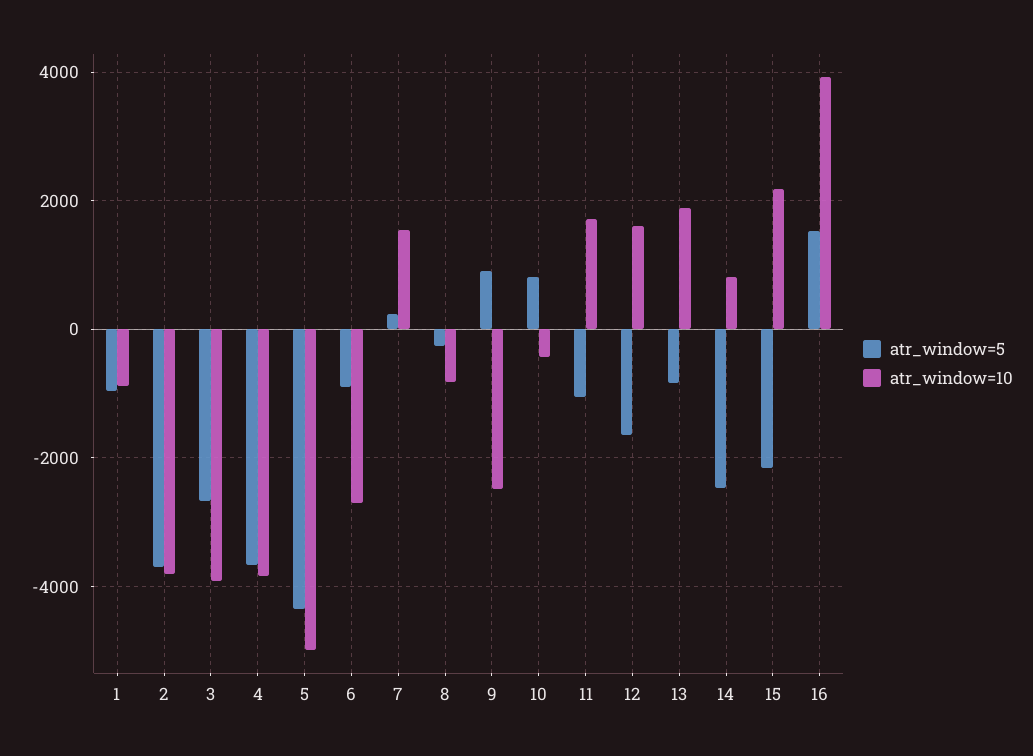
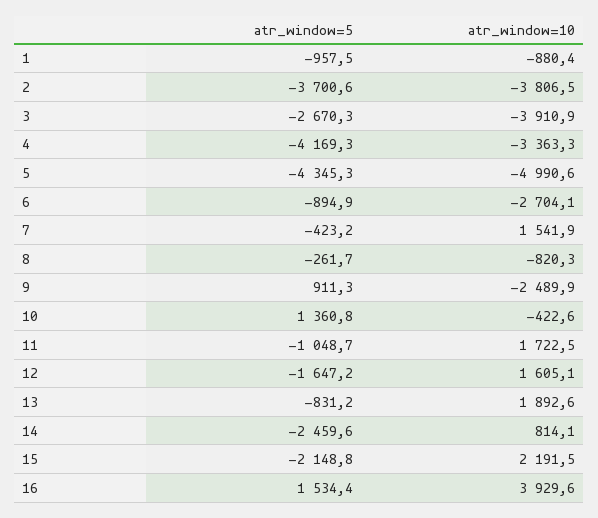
  {
    "atr_window=5": {
      "1": -957.5,
      "2": -3700.6,
      "3": -2670.3,
-     "4": -3600,
+     "4": -4169.3,
      "5": -4345.3,
      "6": -894.9,
-     "7": 200,
+     "7": -423.2,
      "8": -261.7,
      "9": 911.3,
-     "10": 800,
+     "10": 1360.8,
      "11": -1048.7,
      "12": -1647.2,
      "13": -831.2,
      "14": -2459.6,
      "15": -2148.8,
      "16": 1534.4
    },
    "atr_window=10": {
      "1": -880.4,
      "2": -3806.5,
      "3": -3910.9,
-     "4": -3800,
+     "4": -3363.3,
      "5": -4990.6,
      "6": -2704.1,
      "7": 1541.9,
      "8": -820.3,
      "9": -2489.9,
      "10": -422.6,
      "11": 1722.5,
      "12": 1605.1,
      "13": 1892.6,
      "14": 814.1,
      "15": 2191.5,
      "16": 3929.6
    }
  }

